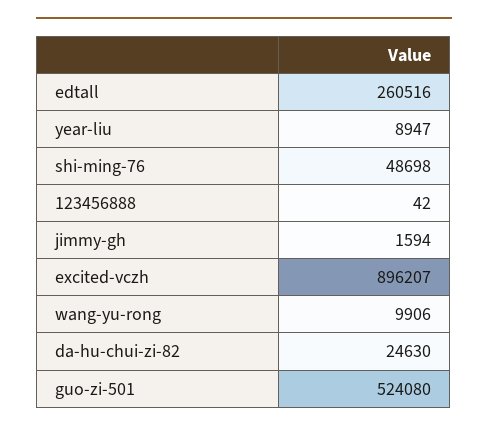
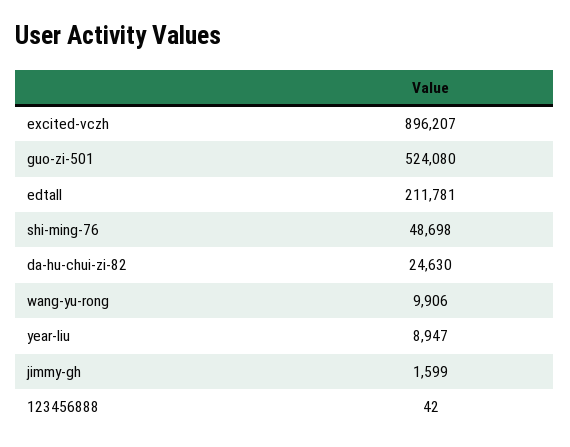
  {
-   "edtall": 260516,
+   "edtall": 211781,
    "year-liu": 8947,
    "shi-ming-76": 48698,
    "123456888": 42,
-   "jimmy-gh": 1594,
+   "jimmy-gh": 1599,
    "excited-vczh": 896207,
    "wang-yu-rong": 9906,
    "da-hu-chui-zi-82": 24630,
    "guo-zi-501": 524080
  }

